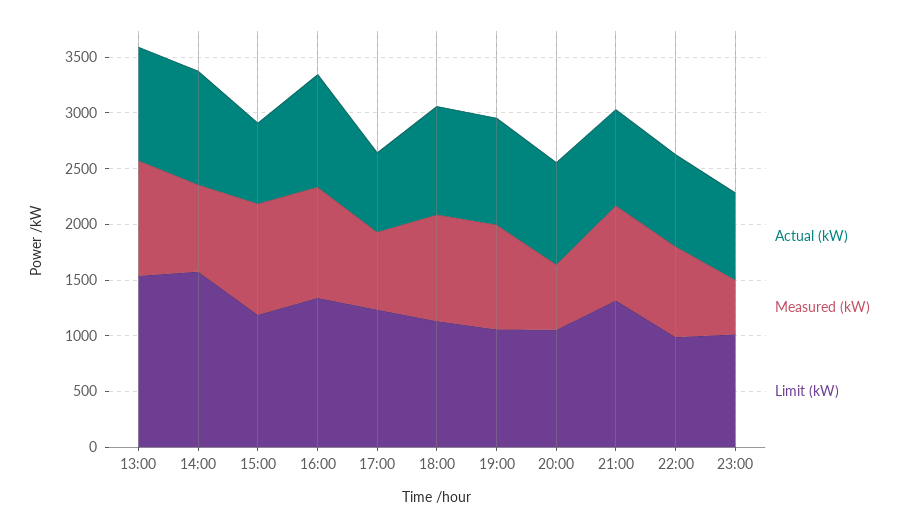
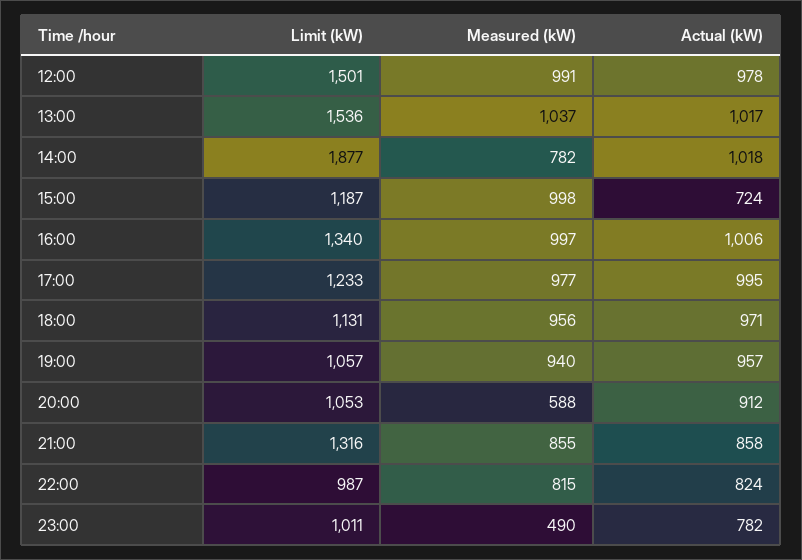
  {
    "Actual (kW)": {
      "13:00": 1017,
      "14:00": 1018,
      "15:00": 724,
      "16:00": 1006,
-     "17:00": 700,
+     "17:00": 995,
      "18:00": 971,
      "19:00": 957,
      "20:00": 912,
      "21:00": 858,
      "22:00": 824,
-     "23:00": 782
+     "23:00": 782,
+     "12:00": 978
    },
    "Measured (kW)": {
      "13:00": 1037,
      "14:00": 782,
      "15:00": 998,
      "16:00": 997,
-     "17:00": 700,
+     "17:00": 977,
      "18:00": 956,
      "19:00": 940,
      "20:00": 588,
      "21:00": 855,
      "22:00": 815,
-     "23:00": 490
+     "23:00": 490,
+     "12:00": 991
    },
    "Limit (kW)": {
      "13:00": 1536,
-     "14:00": 1600,
+     "14:00": 1877,
      "15:00": 1187,
      "16:00": 1340,
      "17:00": 1233,
      "18:00": 1131,
      "19:00": 1057,
      "20:00": 1053,
      "21:00": 1316,
      "22:00": 987,
-     "23:00": 1011
+     "23:00": 1011,
+     "12:00": 1501
    }
  }

